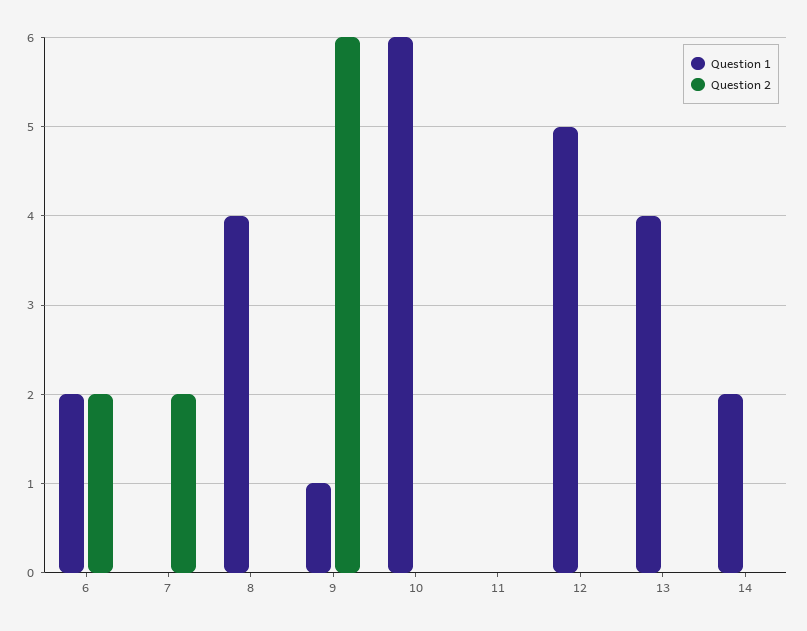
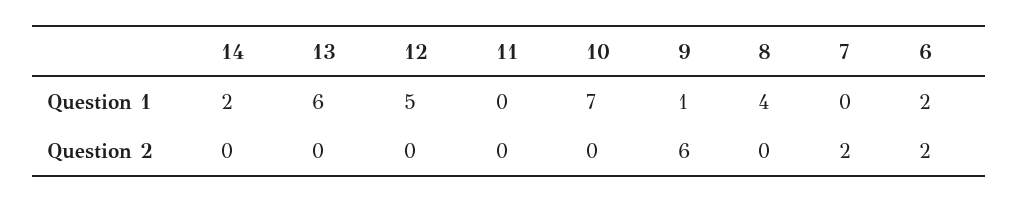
  {
    "Question 1": {
      "6": 2,
      "7": 0,
      "8": 4,
      "9": 1,
-     "10": 6,
+     "10": 7,
      "11": 0,
      "12": 5,
-     "13": 4,
+     "13": 6,
      "14": 2
    },
    "Question 2": {
      "6": 2,
      "7": 2,
      "8": 0,
      "9": 6,
      "10": 0,
      "11": 0,
      "12": 0,
      "13": 0,
      "14": 0
    }
  }

